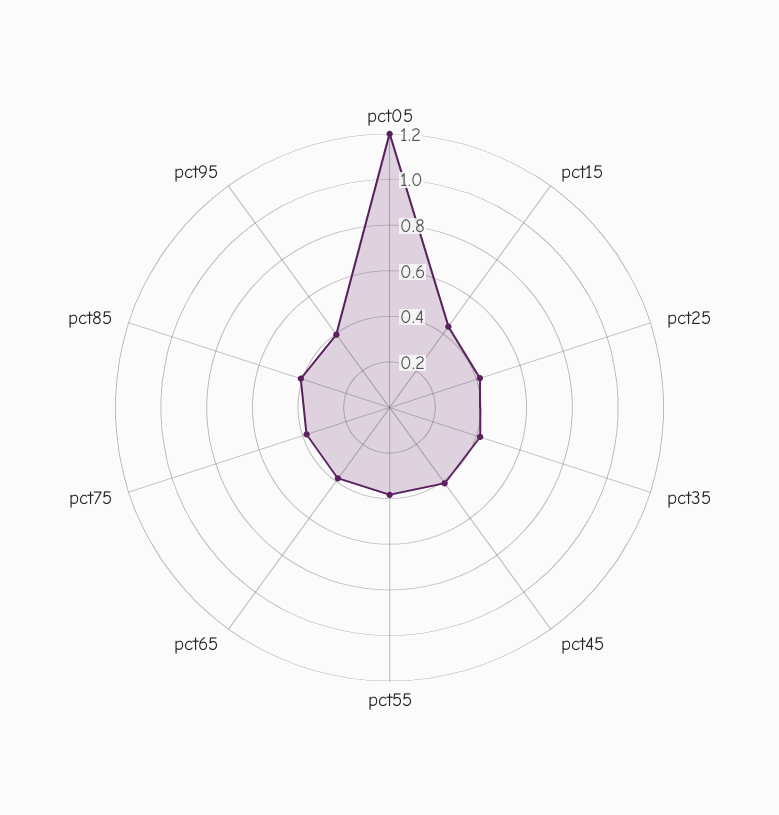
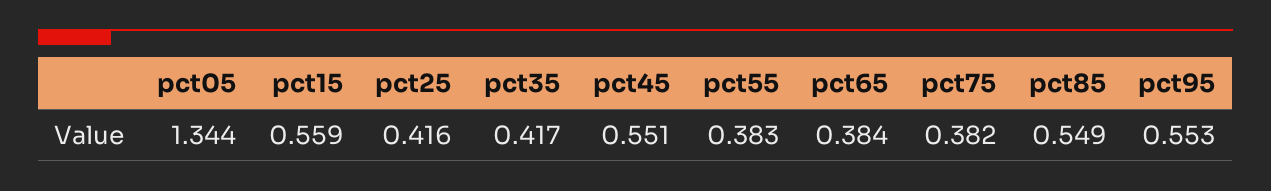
  {
-   "pct05": 1.2,
+   "pct05": 1.344,
-   "pct15": 0.45,
+   "pct15": 0.559,
    "pct25": 0.416,
    "pct35": 0.417,
-   "pct45": 0.4,
+   "pct45": 0.551,
    "pct55": 0.383,
    "pct65": 0.384,
    "pct75": 0.382,
-   "pct85": 0.4,
+   "pct85": 0.549,
-   "pct95": 0.4
+   "pct95": 0.553
  }

